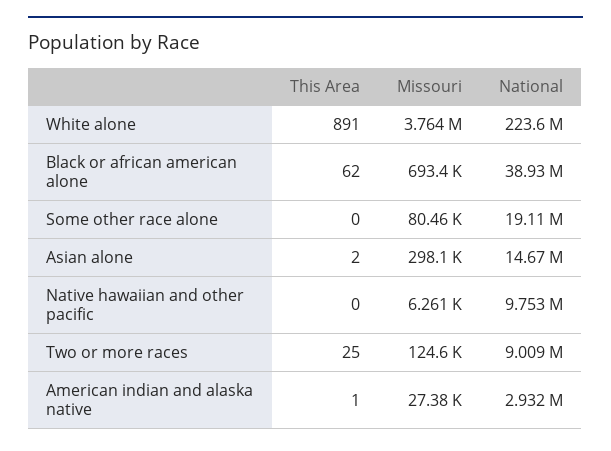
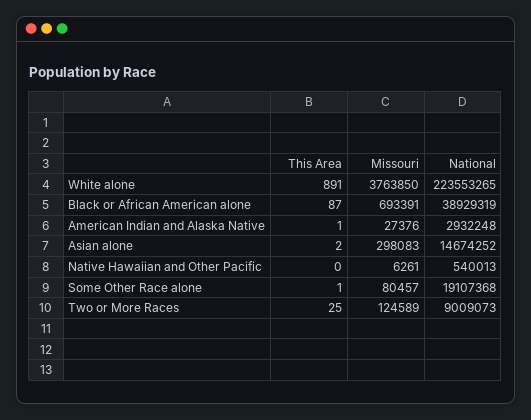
  {
    "This Area": {
      "White alone": 891,
-     "Black or african american alone": 62,
+     "Black or african american alone": 87,
-     "Some other race alone": 0,
+     "Some other race alone": 1,
      "Asian alone": 2,
      "Native hawaiian and other pacific": 0,
      "Two or more races": 25,
      "American indian and alaska native": 1
    },
    "Missouri": {
      "White alone": 3763850,
      "Black or african american alone": 693391,
      "Some other race alone": 80457,
      "Asian alone": 298083,
      "Native hawaiian and other pacific": 6261,
      "Two or more races": 124589,
      "American indian and alaska native": 27376
    },
    "National": {
      "White alone": 223553265,
      "Black or african american alone": 38929319,
      "Some other race alone": 19107368,
      "Asian alone": 14674252,
-     "Native hawaiian and other pacific": 9753000,
+     "Native hawaiian and other pacific": 540013,
      "Two or more races": 9009073,
      "American indian and alaska native": 2932248
    }
  }

